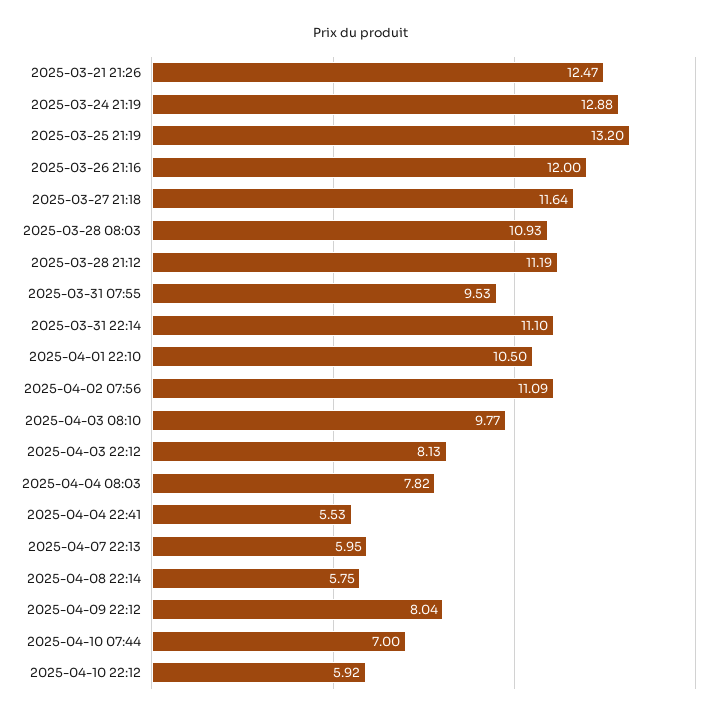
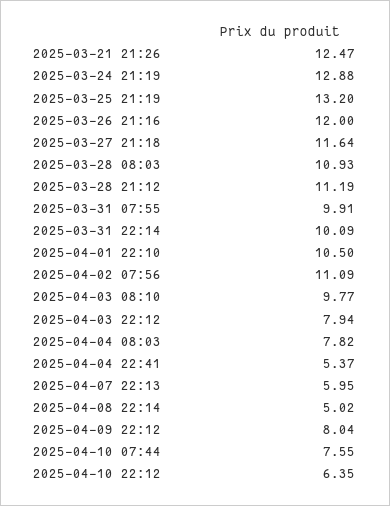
  {
    "2025-03-21 21:26": 12.47,
    "2025-03-24 21:19": 12.88,
    "2025-03-25 21:19": 13.2,
    "2025-03-26 21:16": 12,
    "2025-03-27 21:18": 11.64,
    "2025-03-28 08:03": 10.93,
    "2025-03-28 21:12": 11.19,
-   "2025-03-31 07:55": 9.53,
+   "2025-03-31 07:55": 9.91,
-   "2025-03-31 22:14": 11.1,
+   "2025-03-31 22:14": 10.09,
    "2025-04-01 22:10": 10.5,
    "2025-04-02 07:56": 11.09,
    "2025-04-03 08:10": 9.77,
-   "2025-04-03 22:12": 8.13,
+   "2025-04-03 22:12": 7.94,
    "2025-04-04 08:03": 7.82,
-   "2025-04-04 22:41": 5.53,
+   "2025-04-04 22:41": 5.37,
    "2025-04-07 22:13": 5.95,
-   "2025-04-08 22:14": 5.75,
+   "2025-04-08 22:14": 5.02,
    "2025-04-09 22:12": 8.04,
-   "2025-04-10 07:44": 7,
+   "2025-04-10 07:44": 7.55,
-   "2025-04-10 22:12": 5.92
+   "2025-04-10 22:12": 6.35
  }

